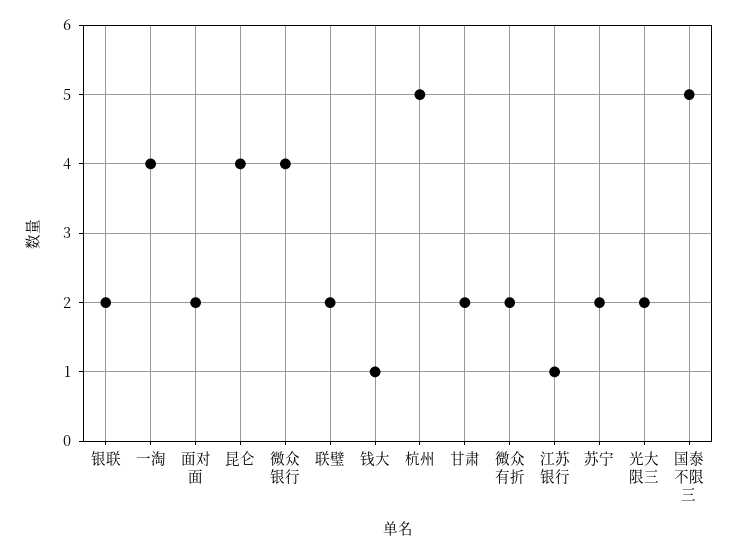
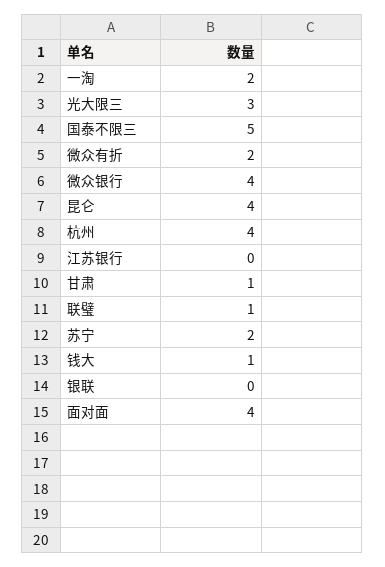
  {
-   "银联": 2,
+   "银联": 0,
-   "一淘": 4,
+   "一淘": 2,
-   "面对面": 2,
+   "面对面": 4,
    "昆仑": 4,
    "微众银行": 4,
-   "联璧": 2,
+   "联璧": 1,
    "钱大": 1,
-   "杭州": 5,
+   "杭州": 4,
-   "甘肃": 2,
+   "甘肃": 1,
    "微众有折": 2,
-   "江苏银行": 1,
+   "江苏银行": 0,
    "苏宁": 2,
-   "光大限三": 2,
+   "光大限三": 3,
    "国泰不限三": 5
  }

